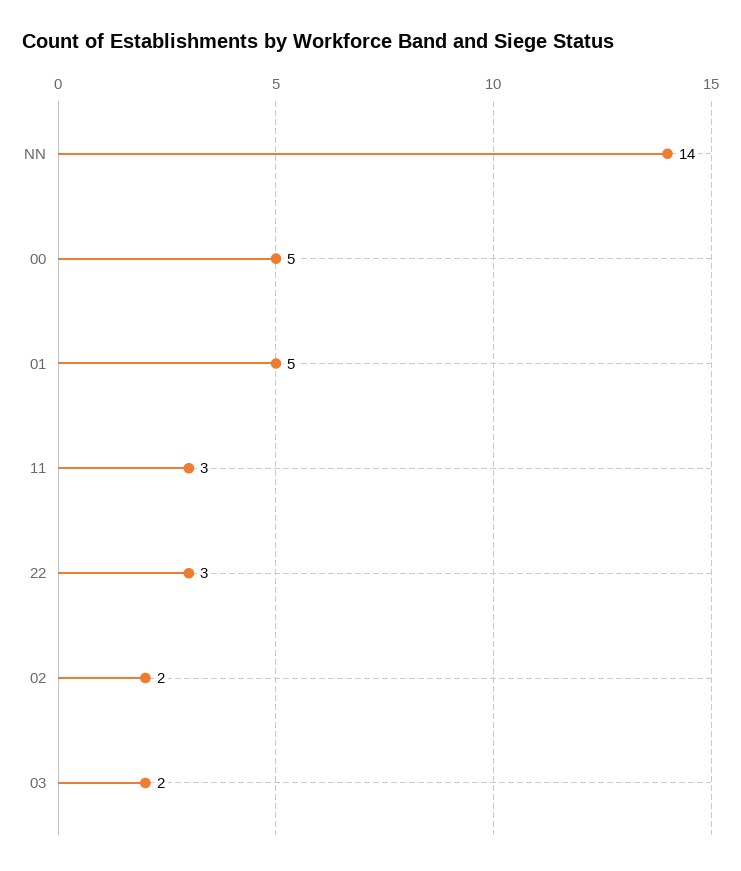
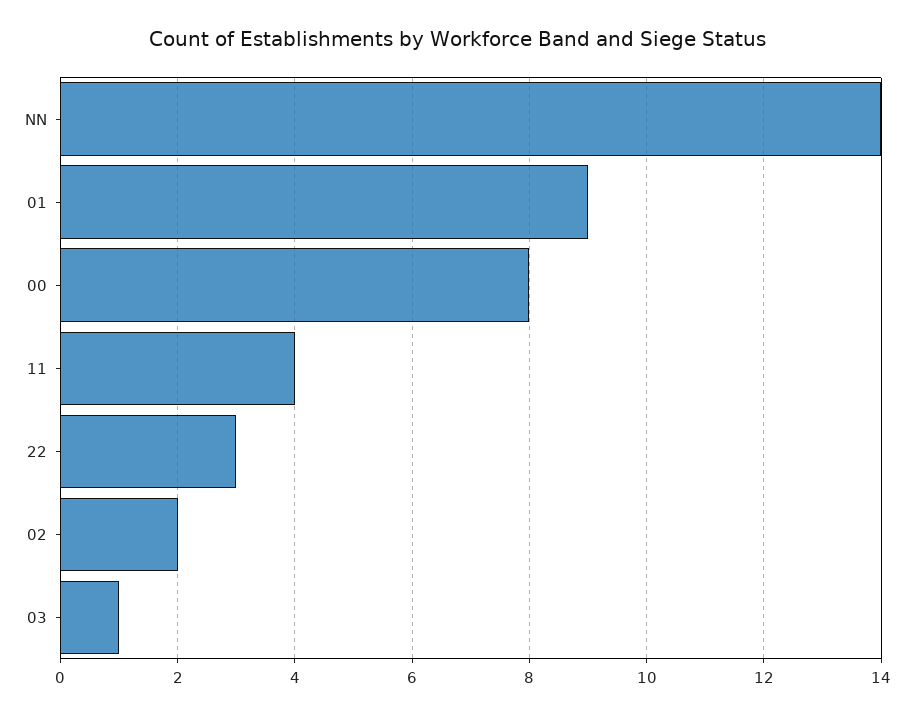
  {
    "NN": 14,
-   "00": 5,
+   "00": 8,
-   "01": 5,
+   "01": 9,
-   "11": 3,
+   "11": 4,
    "22": 3,
    "02": 2,
-   "03": 2
+   "03": 1
  }

